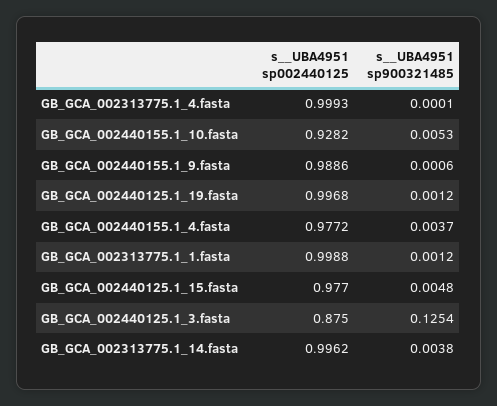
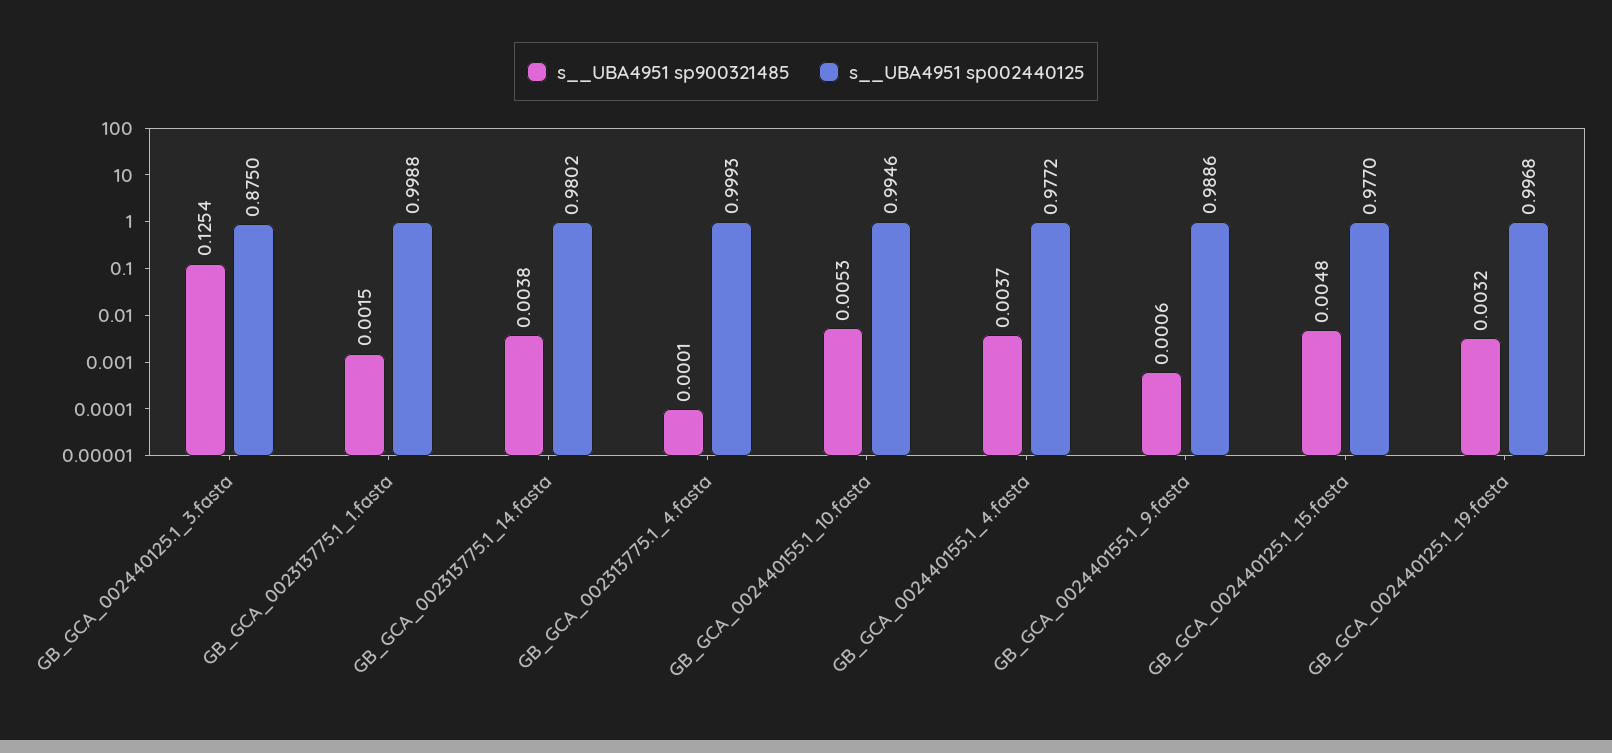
  {
    "s__UBA4951 sp002440125": {
      "GB_GCA_002313775.1_4.fasta": 0.9993,
-     "GB_GCA_002440155.1_10.fasta": 0.9282,
+     "GB_GCA_002440155.1_10.fasta": 0.9946,
      "GB_GCA_002440155.1_9.fasta": 0.9886,
      "GB_GCA_002440125.1_19.fasta": 0.9968,
      "GB_GCA_002440155.1_4.fasta": 0.9772,
      "GB_GCA_002313775.1_1.fasta": 0.9988,
      "GB_GCA_002440125.1_15.fasta": 0.977,
      "GB_GCA_002440125.1_3.fasta": 0.875,
-     "GB_GCA_002313775.1_14.fasta": 0.9962
+     "GB_GCA_002313775.1_14.fasta": 0.9802
    },
    "s__UBA4951 sp900321485": {
      "GB_GCA_002313775.1_4.fasta": 0.0001,
      "GB_GCA_002440155.1_10.fasta": 0.0053,
      "GB_GCA_002440155.1_9.fasta": 0.0006,
-     "GB_GCA_002440125.1_19.fasta": 0.0012,
+     "GB_GCA_002440125.1_19.fasta": 0.0032,
      "GB_GCA_002440155.1_4.fasta": 0.0037,
-     "GB_GCA_002313775.1_1.fasta": 0.0012,
+     "GB_GCA_002313775.1_1.fasta": 0.0015,
      "GB_GCA_002440125.1_15.fasta": 0.0048,
      "GB_GCA_002440125.1_3.fasta": 0.1254,
      "GB_GCA_002313775.1_14.fasta": 0.0038
    }
  }

